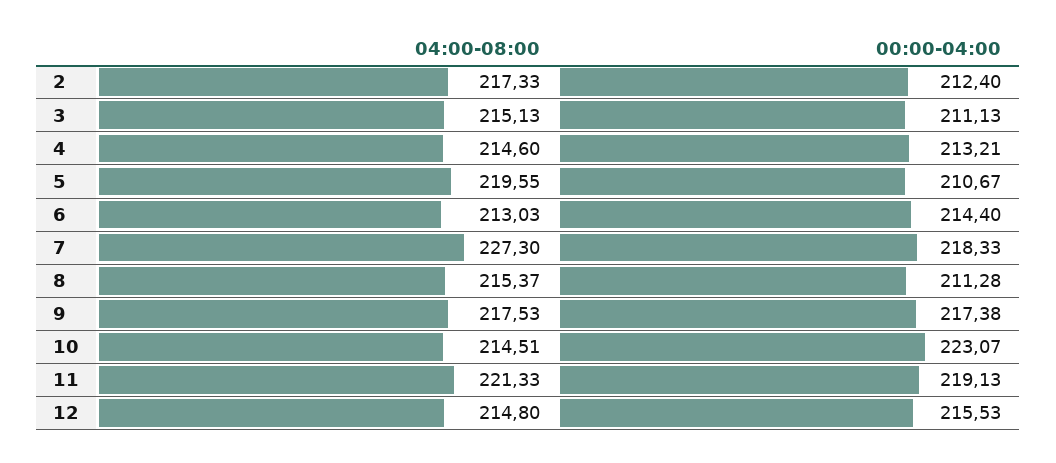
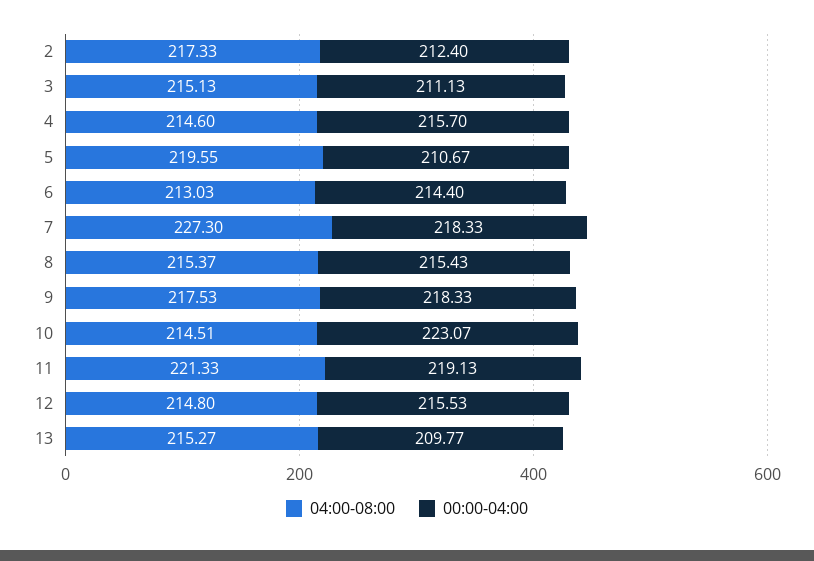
  {
    "04:00-08:00": {
      "2": 217.33,
      "3": 215.13,
      "4": 214.6,
      "5": 219.55,
      "6": 213.03,
      "7": 227.3,
      "8": 215.37,
      "9": 217.53,
      "10": 214.51,
      "11": 221.33,
-     "12": 214.8
+     "12": 214.8,
+     "13": 215.27
    },
    "00:00-04:00": {
      "2": 212.4,
      "3": 211.13,
-     "4": 213.21,
+     "4": 215.7,
      "5": 210.67,
      "6": 214.4,
      "7": 218.33,
-     "8": 211.28,
+     "8": 215.43,
-     "9": 217.38,
+     "9": 218.33,
      "10": 223.07,
      "11": 219.13,
-     "12": 215.53
+     "12": 215.53,
+     "13": 209.77
    }
  }

